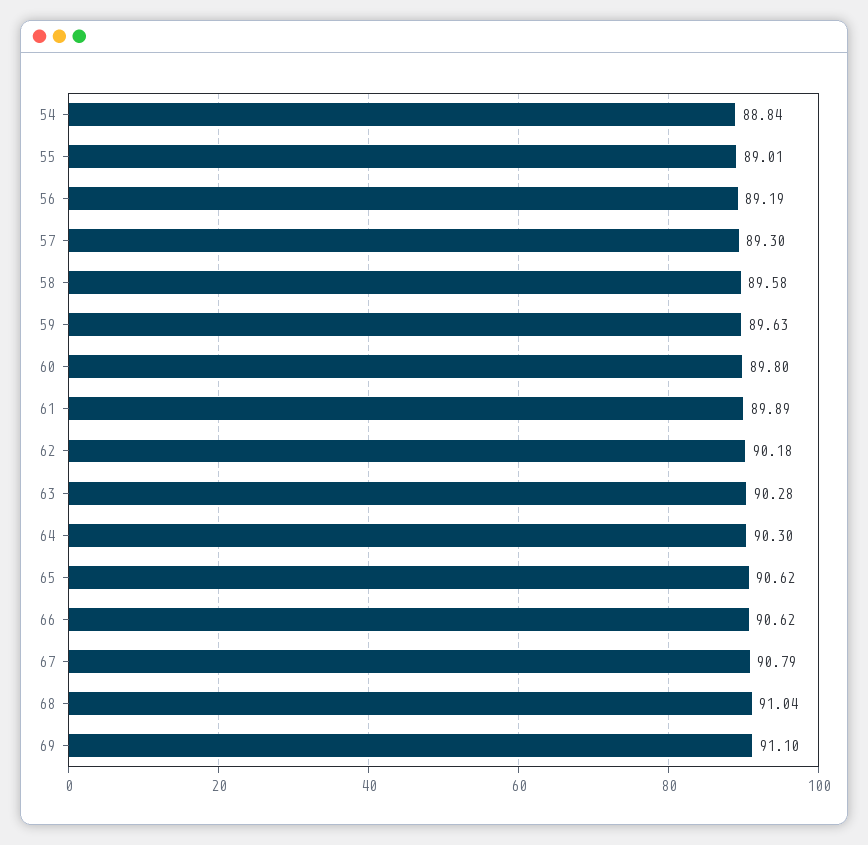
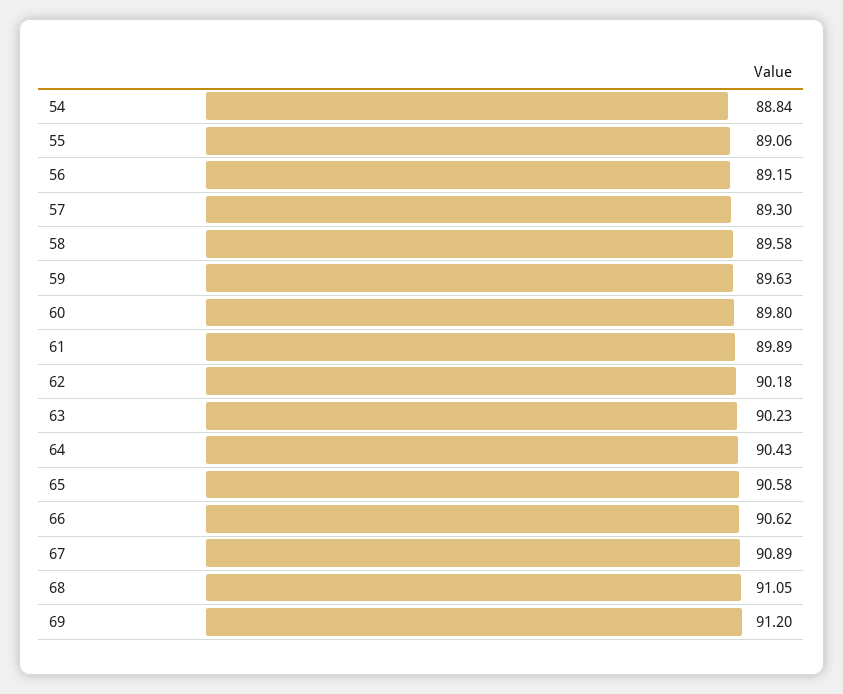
  {
    "54": 88.84,
-   "55": 89.01,
+   "55": 89.06,
-   "56": 89.19,
+   "56": 89.15,
    "57": 89.3,
    "58": 89.58,
    "59": 89.63,
    "60": 89.8,
    "61": 89.89,
    "62": 90.18,
-   "63": 90.28,
+   "63": 90.23,
-   "64": 90.3,
+   "64": 90.43,
-   "65": 90.62,
+   "65": 90.58,
    "66": 90.62,
-   "67": 90.79,
+   "67": 90.89,
-   "68": 91.04,
+   "68": 91.05,
-   "69": 91.1
+   "69": 91.2
  }

